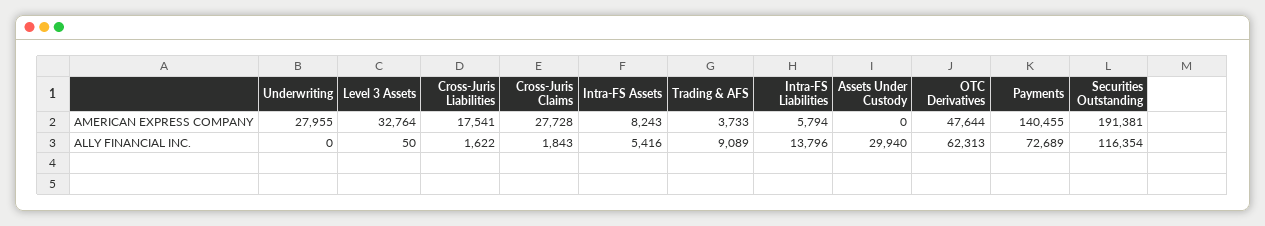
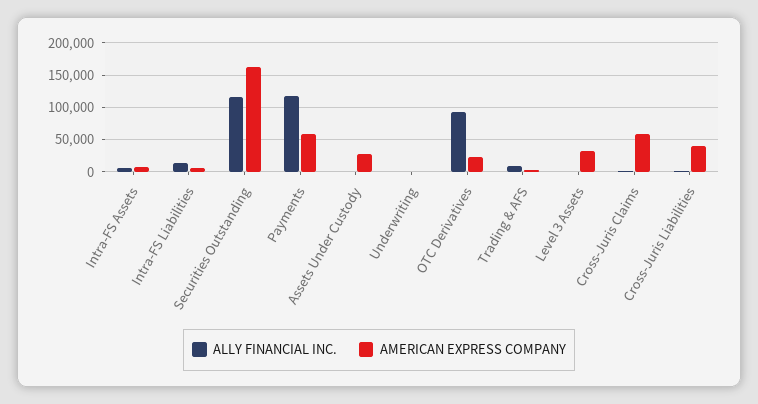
  {
    "AMERICAN EXPRESS COMPANY": {
-     "Underwriting": 27955,
+     "Underwriting": 0,
      "Level 3 Assets": 32764,
-     "Cross-Juris Liabilities": 17541,
+     "Cross-Juris Liabilities": 40000,
-     "Cross-Juris Claims": 27728,
+     "Cross-Juris Claims": 60000,
      "Intra-FS Assets": 8243,
      "Trading & AFS": 3733,
      "Intra-FS Liabilities": 5794,
-     "Assets Under Custody": 0,
+     "Assets Under Custody": 30000,
-     "OTC Derivatives": 47644,
+     "OTC Derivatives": 20000,
-     "Payments": 140455,
+     "Payments": 60000,
-     "Securities Outstanding": 191381
+     "Securities Outstanding": 160000
    },
    "ALLY FINANCIAL INC.": {
      "Underwriting": 0,
      "Level 3 Assets": 50,
      "Cross-Juris Liabilities": 1622,
      "Cross-Juris Claims": 1843,
      "Intra-FS Assets": 5416,
      "Trading & AFS": 9089,
      "Intra-FS Liabilities": 13796,
-     "Assets Under Custody": 29940,
+     "Assets Under Custody": 0,
-     "OTC Derivatives": 62313,
+     "OTC Derivatives": 90000,
-     "Payments": 72689,
+     "Payments": 120000,
      "Securities Outstanding": 116354
    }
  }

